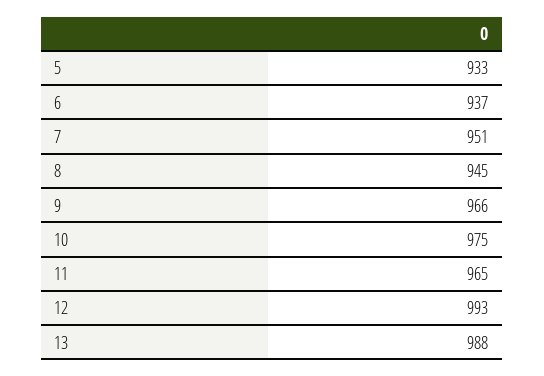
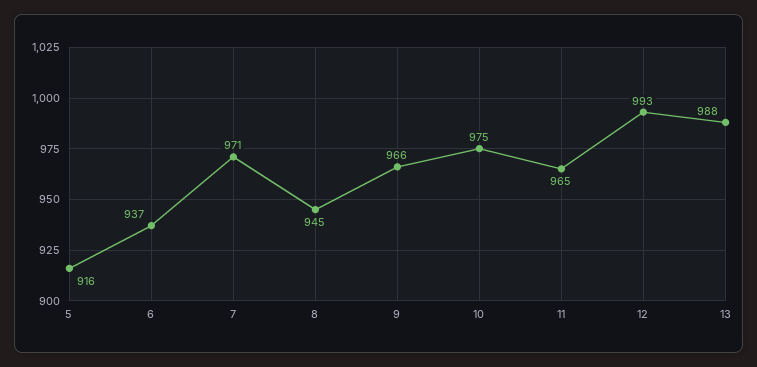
  {
-   "5": 933,
+   "5": 916,
    "6": 937,
-   "7": 951,
+   "7": 971,
    "8": 945,
    "9": 966,
    "10": 975,
    "11": 965,
    "12": 993,
    "13": 988
  }

